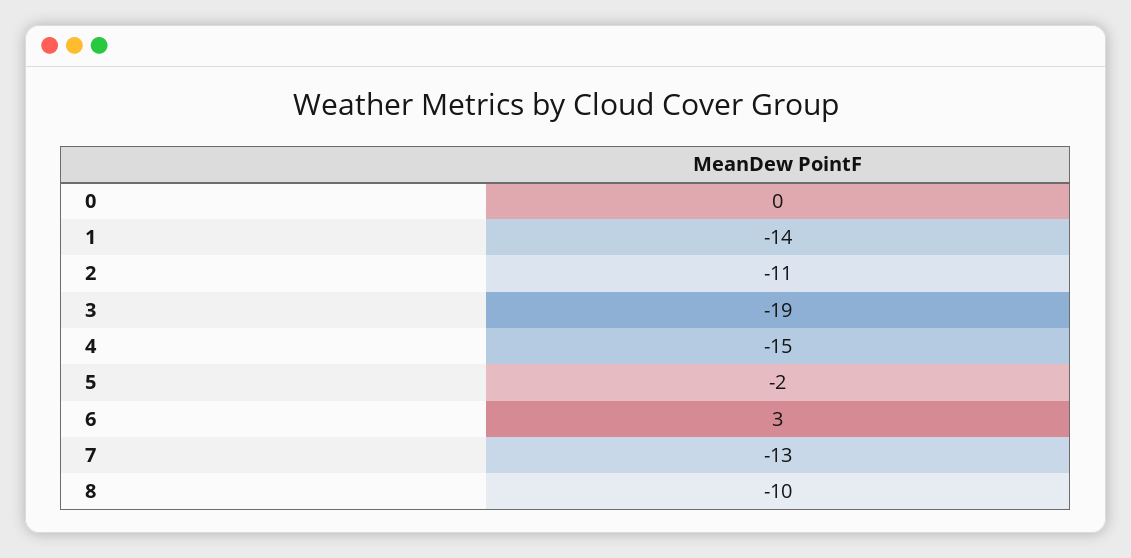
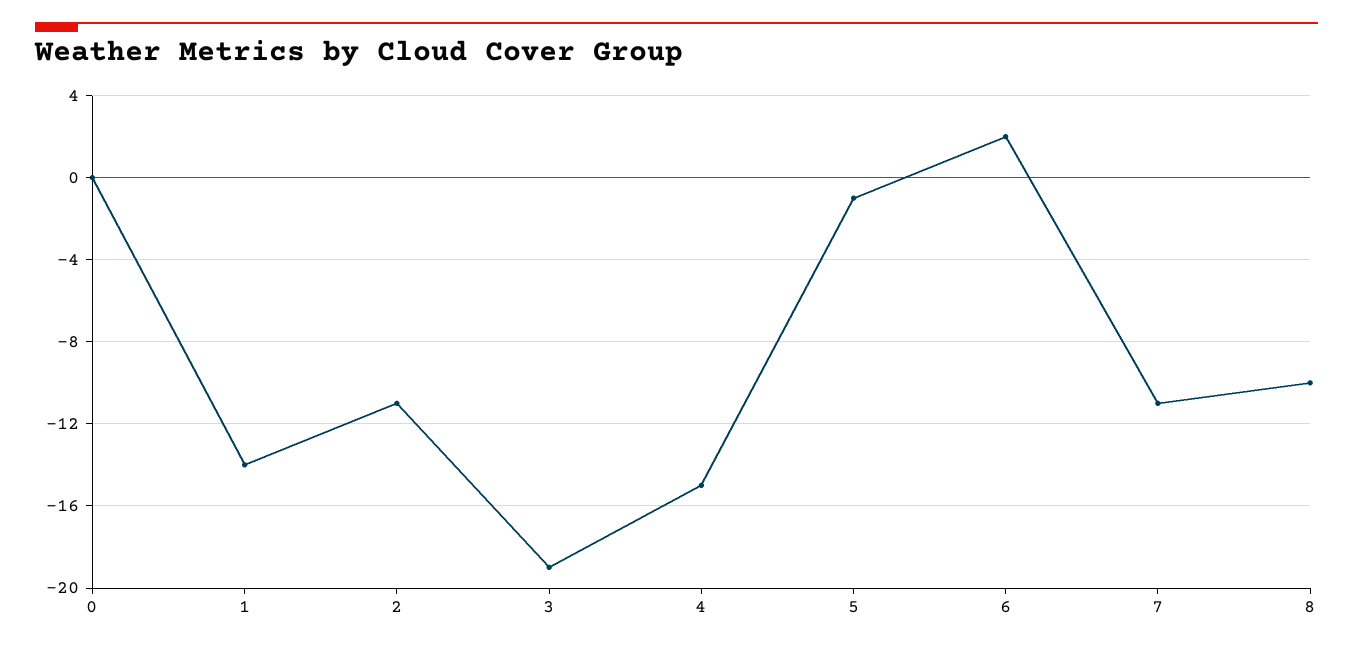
  {
    "0": 0,
    "1": -14,
    "2": -11,
    "3": -19,
    "4": -15,
-   "5": -2,
+   "5": -1,
-   "6": 3,
+   "6": 2,
-   "7": -13,
+   "7": -11,
    "8": -10
  }

